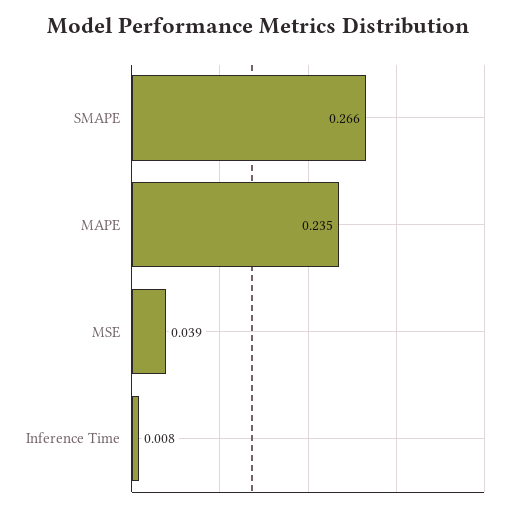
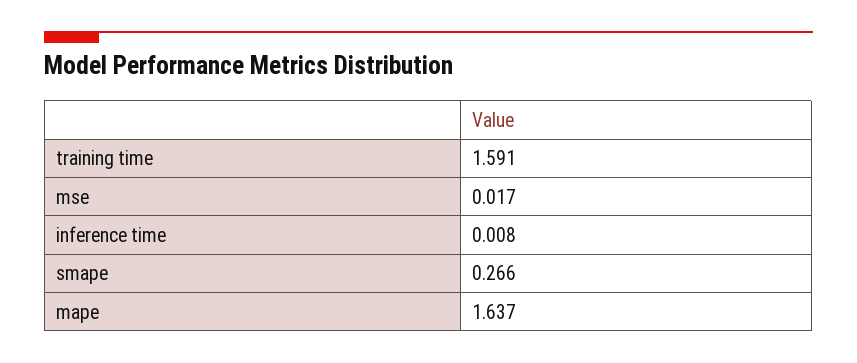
  {
    "SMAPE": 0.266,
-   "MAPE": 0.235,
+   "MAPE": 1.637,
-   "MSE": 0.039,
+   "MSE": 0.017,
-   "Inference Time": 0.008
+   "Inference Time": 0.008,
+   "training time": 1.591
  }

